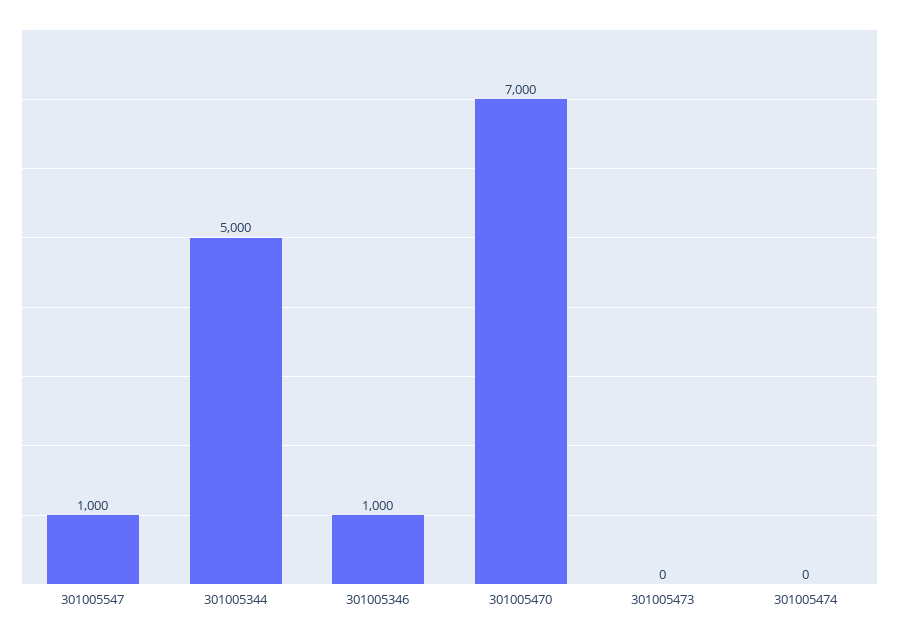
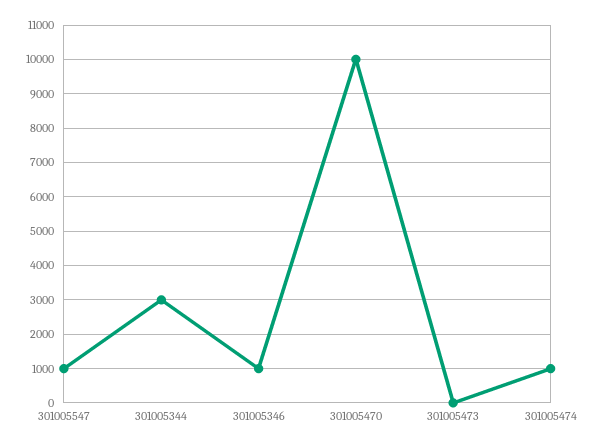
  {
    "301005547": 1000,
-   "301005344": 5000,
+   "301005344": 3000,
    "301005346": 1000,
-   "301005470": 7000,
+   "301005470": 10000,
    "301005473": 0,
-   "301005474": 0
+   "301005474": 1000
  }

